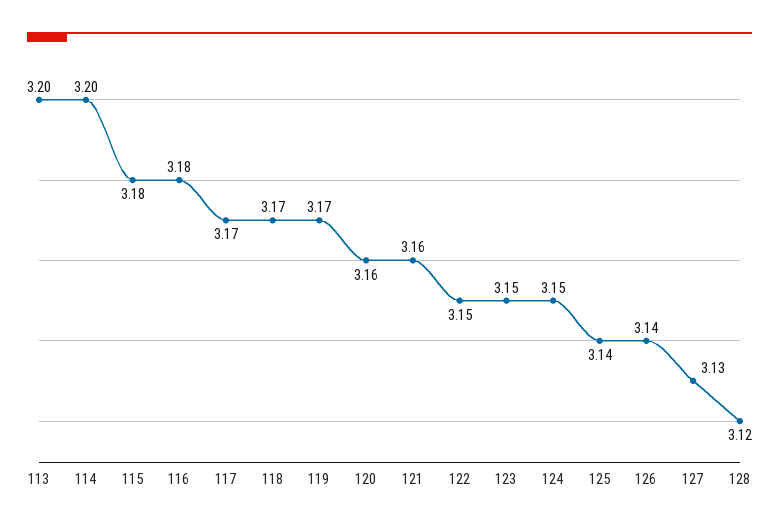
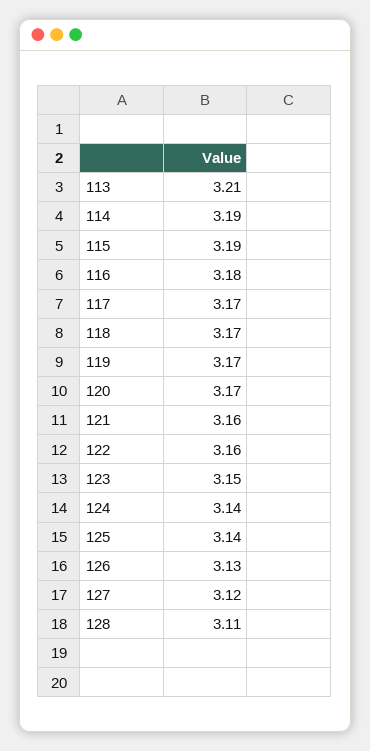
  {
-   "113": 3.2,
+   "113": 3.21,
-   "114": 3.2,
+   "114": 3.19,
-   "115": 3.18,
+   "115": 3.19,
    "116": 3.18,
    "117": 3.17,
    "118": 3.17,
    "119": 3.17,
-   "120": 3.16,
+   "120": 3.17,
    "121": 3.16,
-   "122": 3.15,
+   "122": 3.16,
    "123": 3.15,
-   "124": 3.15,
+   "124": 3.14,
    "125": 3.14,
-   "126": 3.14,
+   "126": 3.13,
-   "127": 3.13,
+   "127": 3.12,
-   "128": 3.12
+   "128": 3.11
  }

